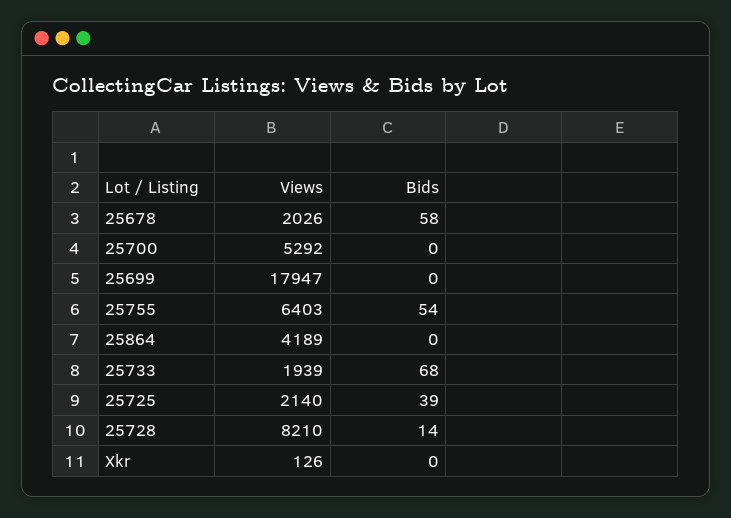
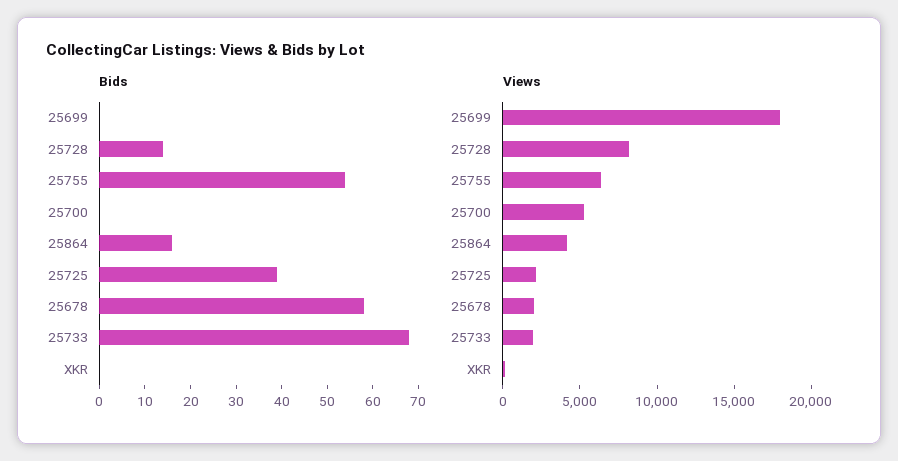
  {
    "Views": {
      "25678": 2026,
      "25700": 5292,
      "25699": 17947,
      "25755": 6403,
      "25864": 4189,
      "25733": 1939,
      "25725": 2140,
      "25728": 8210,
      "Xkr": 126
    },
    "Bids": {
      "25678": 58,
      "25700": 0,
      "25699": 0,
      "25755": 54,
-     "25864": 0,
+     "25864": 15,
      "25733": 68,
      "25725": 39,
      "25728": 14,
      "Xkr": 0
    }
  }

